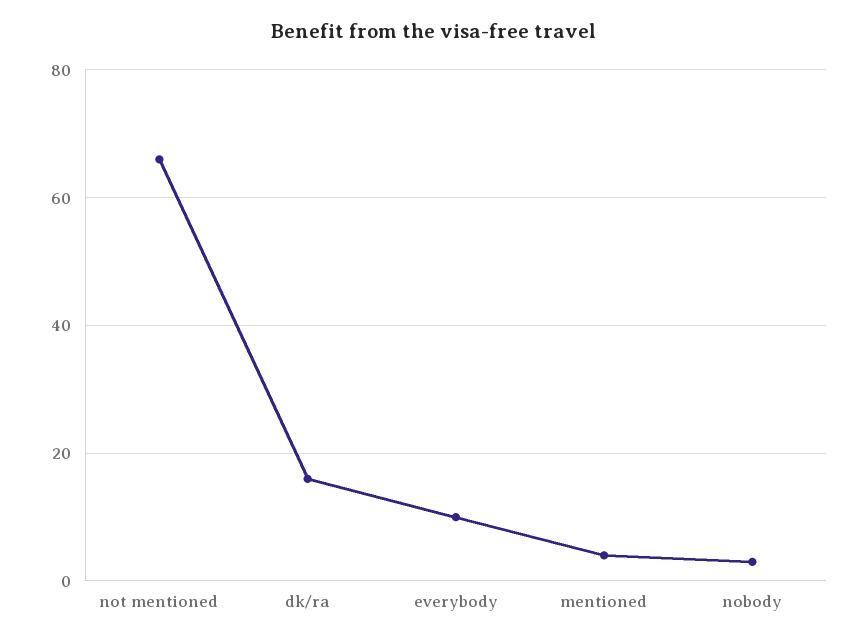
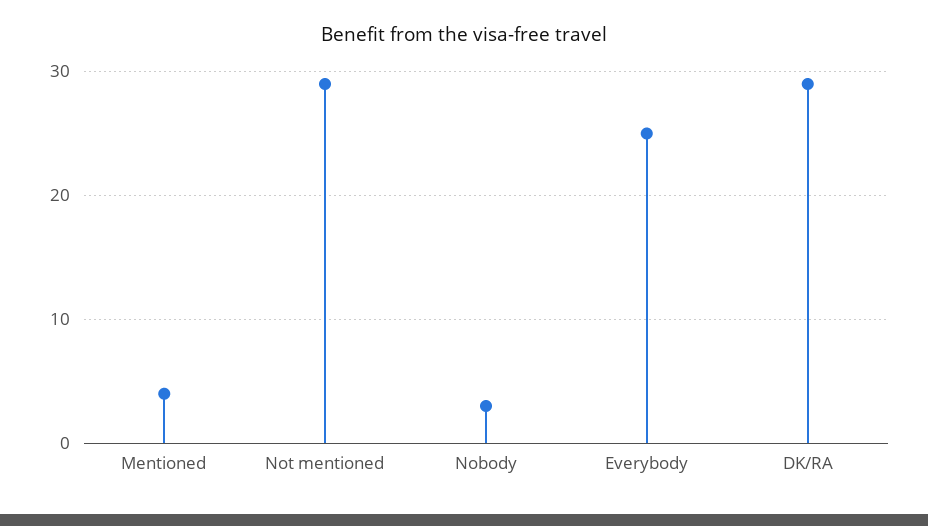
  {
-   "not mentioned": 65,
+   "not mentioned": 29,
-   "dk/ra": 15,
+   "dk/ra": 29,
-   "everybody": 10,
+   "everybody": 25,
    "mentioned": 4,
    "nobody": 3
  }

